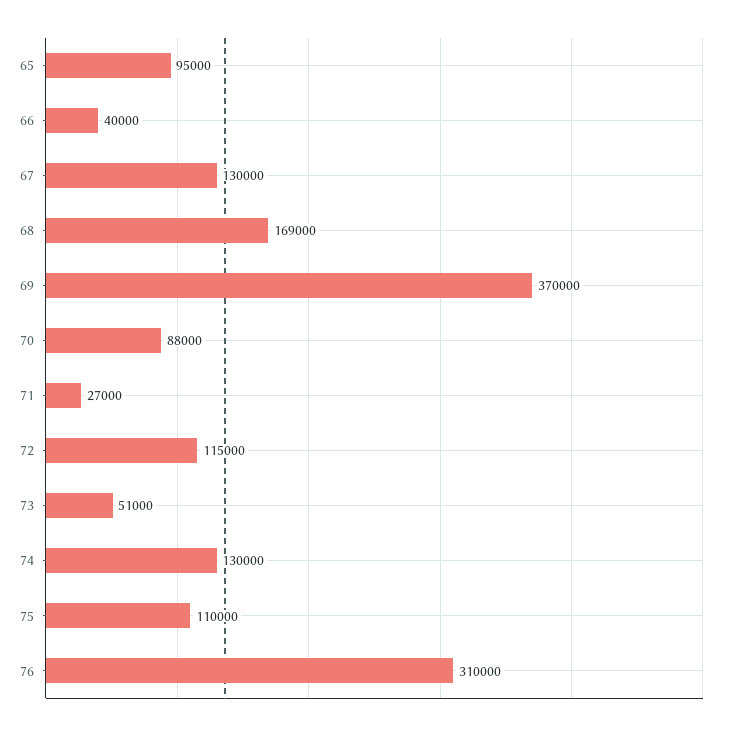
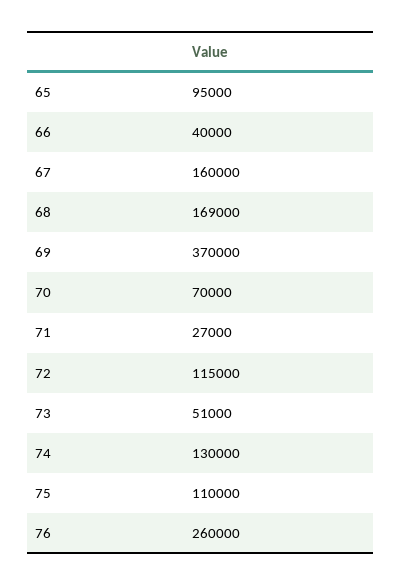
  {
    "65": 95000,
    "66": 40000,
-   "67": 130000,
+   "67": 160000,
    "68": 169000,
    "69": 370000,
-   "70": 88000,
+   "70": 70000,
    "71": 27000,
    "72": 115000,
    "73": 51000,
    "74": 130000,
    "75": 110000,
-   "76": 310000
+   "76": 260000
  }

